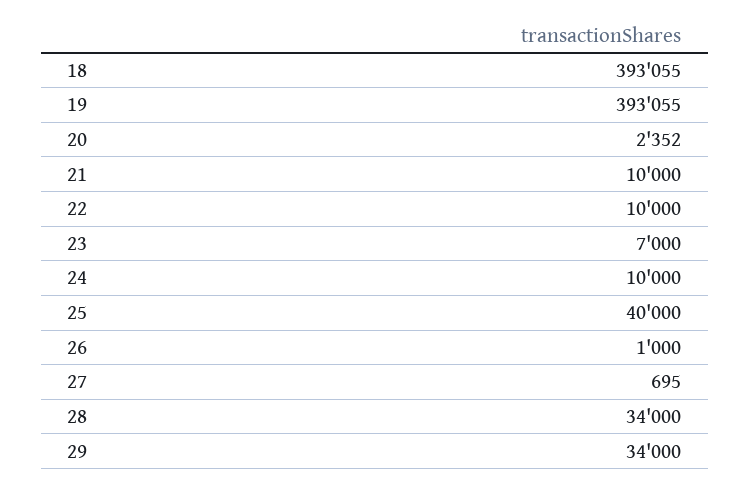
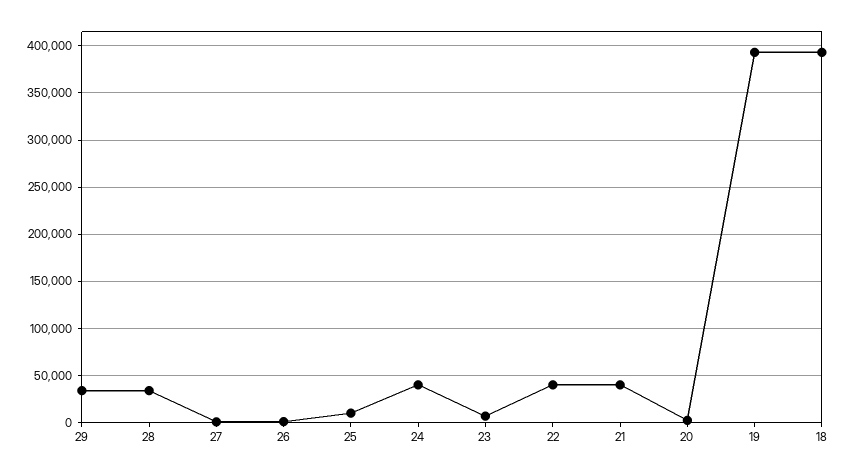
  {
    "18": 393055,
    "19": 393055,
    "20": 2352,
-   "21": 10000,
+   "21": 40000,
-   "22": 10000,
+   "22": 40000,
    "23": 7000,
-   "24": 10000,
+   "24": 40000,
-   "25": 40000,
+   "25": 10000,
    "26": 1000,
    "27": 695,
    "28": 34000,
    "29": 34000
  }

